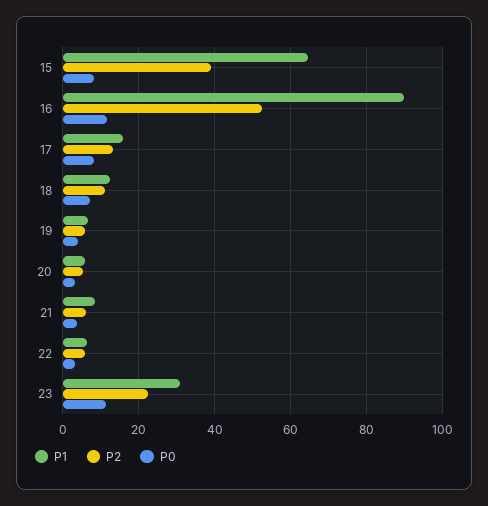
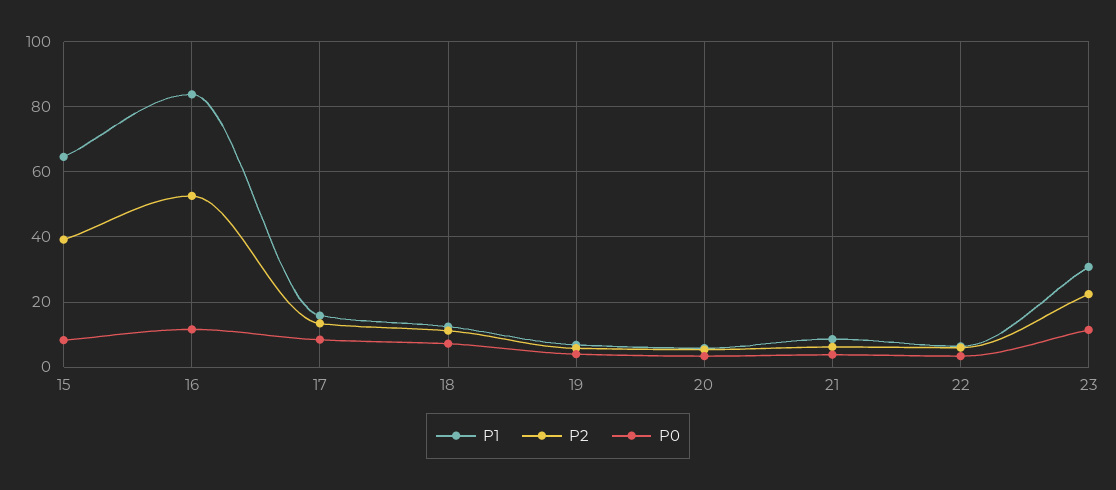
  {
    "P1": {
      "15": 64,
-     "16": 90,
+     "16": 84,
      "17": 16,
      "18": 12,
      "19": 6,
      "20": 6,
      "21": 8,
      "22": 6,
      "23": 30
    },
    "P2": {
      "15": 40,
      "16": 52,
      "17": 14,
      "18": 12,
      "19": 6,
      "20": 6,
      "21": 6,
      "22": 6,
      "23": 22
    },
    "P0": {
      "15": 8,
      "16": 12,
      "17": 8,
      "18": 8,
      "19": 4,
      "20": 4,
      "21": 4,
      "22": 4,
      "23": 12
    }
  }

